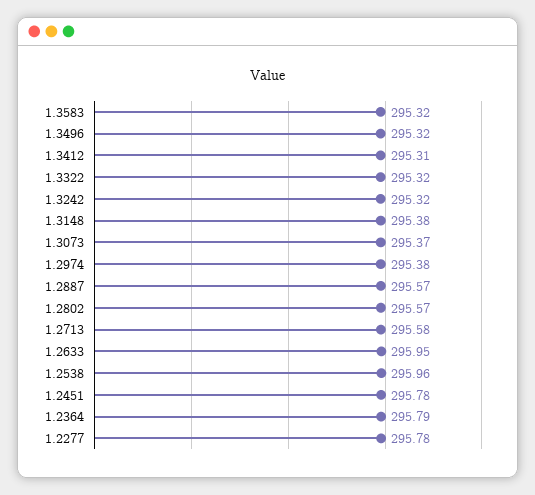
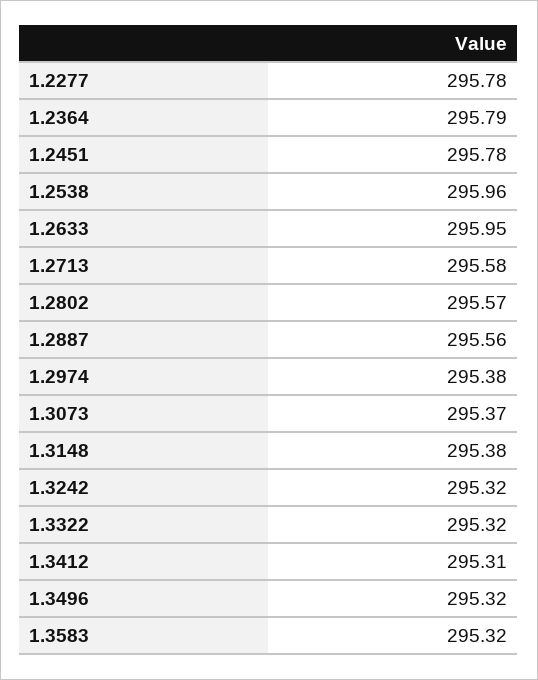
  {
    "1.3583": 295.32,
    "1.3496": 295.32,
    "1.3412": 295.31,
    "1.3322": 295.32,
    "1.3242": 295.32,
    "1.3148": 295.38,
    "1.3073": 295.37,
    "1.2974": 295.38,
-   "1.2887": 295.57,
+   "1.2887": 295.56,
    "1.2802": 295.57,
    "1.2713": 295.58,
    "1.2633": 295.95,
    "1.2538": 295.96,
    "1.2451": 295.78,
    "1.2364": 295.79,
    "1.2277": 295.78
  }

